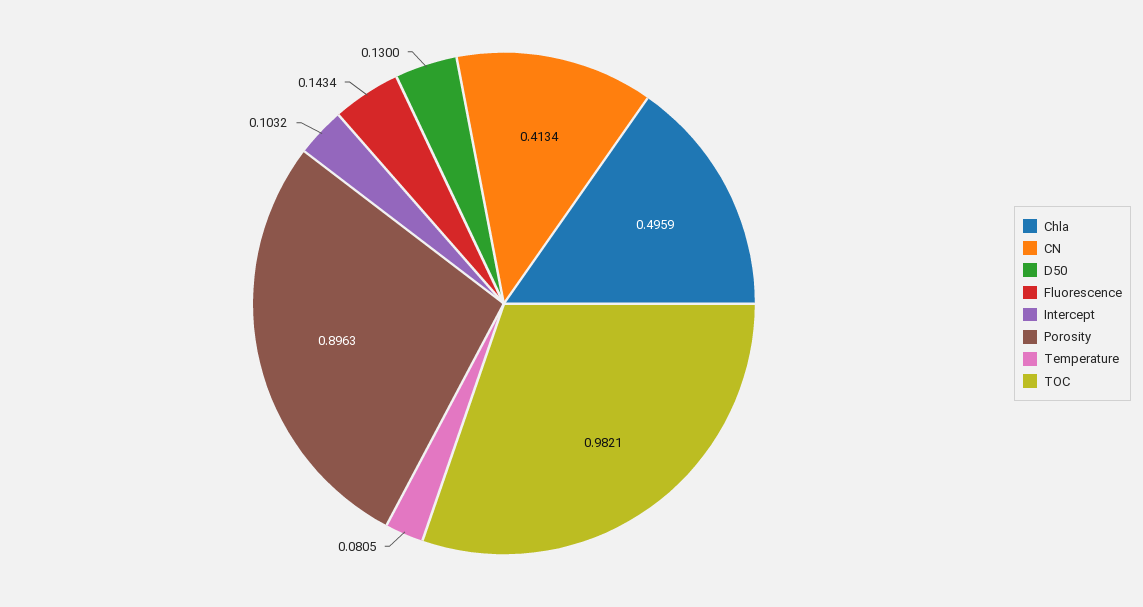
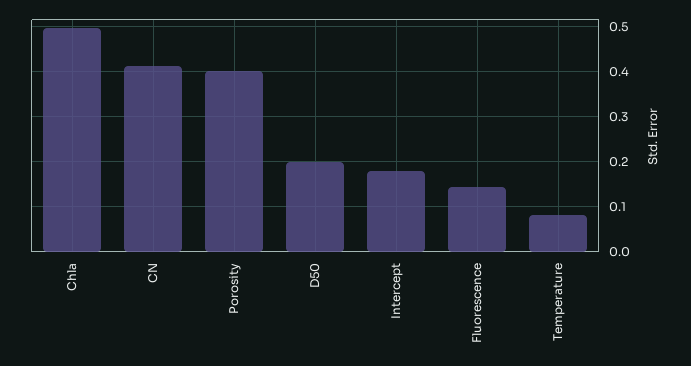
  {
    "Chla": 0.4959,
    "CN": 0.4134,
-   "D50": 0.13,
+   "D50": 0.2,
    "Fluorescence": 0.1434,
-   "Intercept": 0.1032,
+   "Intercept": 0.18,
-   "Porosity": 0.8963,
+   "Porosity": 0.4,
-   "Temperature": 0.0805,
+   "Temperature": 0.0805
-   "TOC": 0.9821
  }

